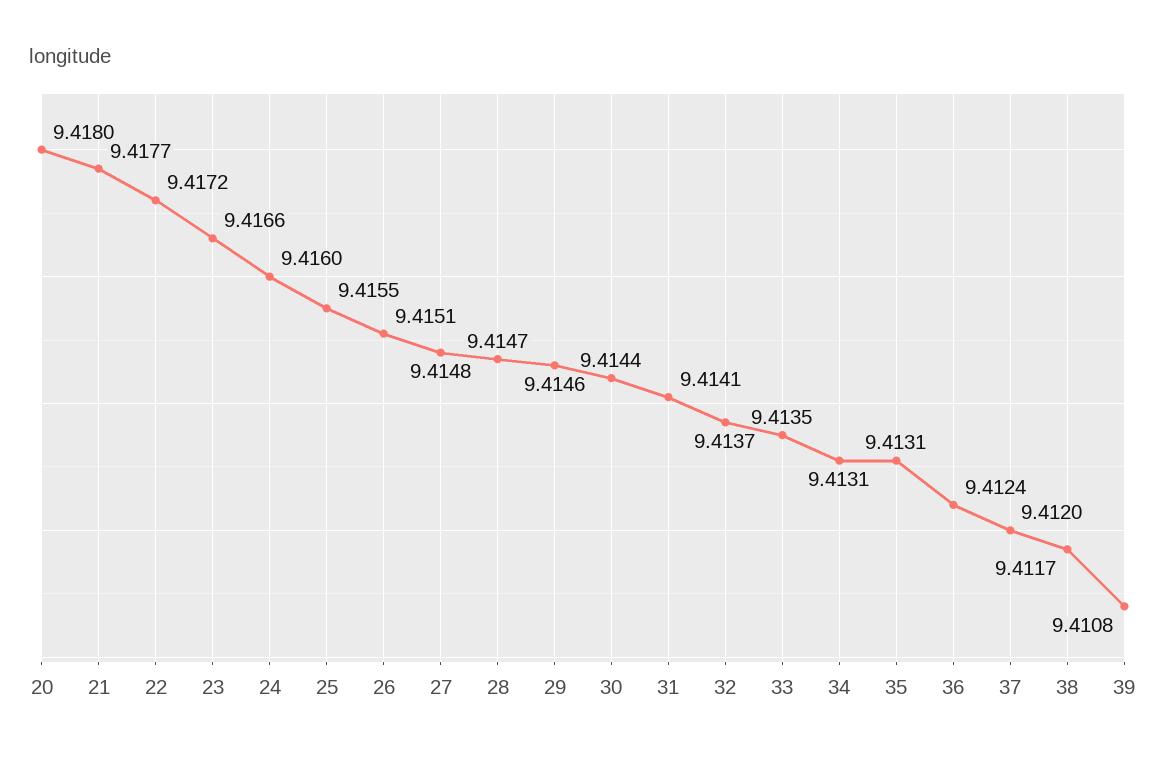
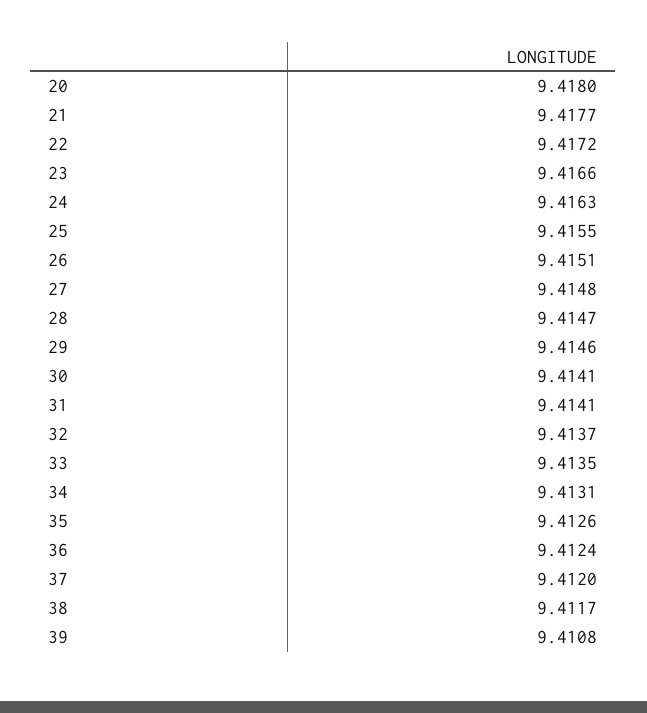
  {
    "20": 9.418,
    "21": 9.4177,
    "22": 9.4172,
    "23": 9.4166,
-   "24": 9.416,
+   "24": 9.4163,
    "25": 9.4155,
    "26": 9.4151,
    "27": 9.4148,
    "28": 9.4147,
    "29": 9.4146,
-   "30": 9.4144,
+   "30": 9.4141,
    "31": 9.4141,
    "32": 9.4137,
    "33": 9.4135,
    "34": 9.4131,
-   "35": 9.4131,
+   "35": 9.4126,
    "36": 9.4124,
    "37": 9.412,
    "38": 9.4117,
    "39": 9.4108
  }

